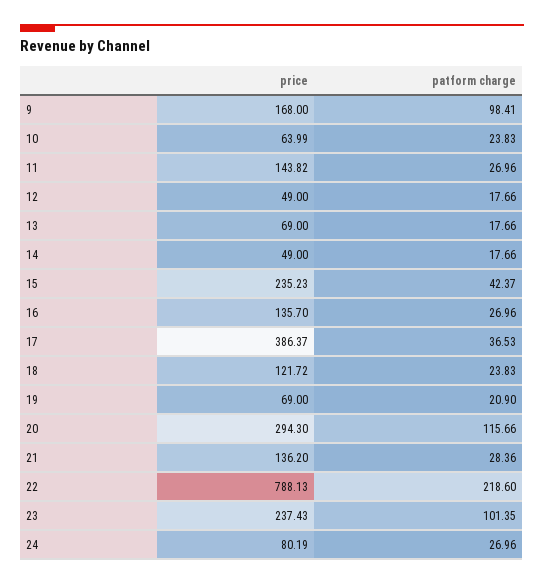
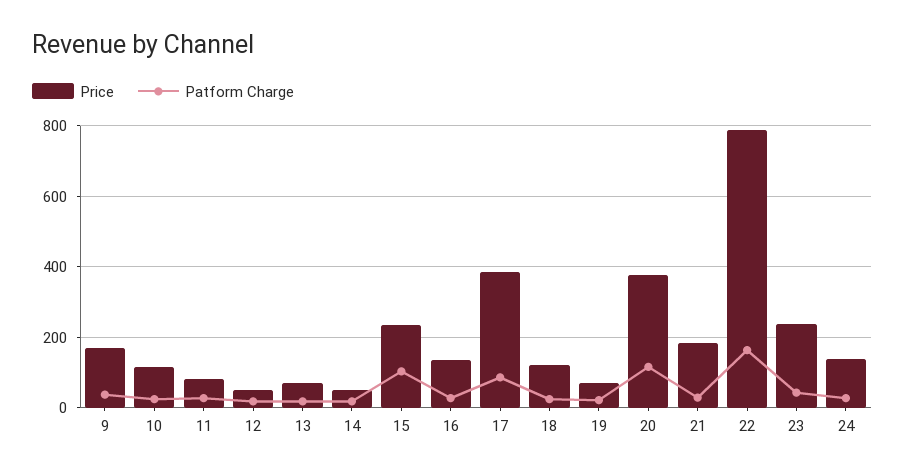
  {
    "price": {
      "9": 168,
-     "10": 63.99,
+     "10": 120,
-     "11": 143.82,
+     "11": 80,
      "12": 49,
      "13": 69,
      "14": 49,
      "15": 235.23,
      "16": 135.7,
      "17": 386.37,
      "18": 121.72,
      "19": 69,
-     "20": 294.3,
+     "20": 380,
-     "21": 136.2,
+     "21": 180,
      "22": 788.13,
      "23": 237.43,
-     "24": 80.19
+     "24": 140
    },
    "patform charge": {
-     "9": 98.41,
+     "9": 40,
      "10": 23.83,
      "11": 26.96,
      "12": 17.66,
      "13": 17.66,
      "14": 17.66,
-     "15": 42.37,
+     "15": 100,
      "16": 26.96,
-     "17": 36.53,
+     "17": 80,
      "18": 23.83,
      "19": 20.9,
      "20": 115.66,
      "21": 28.36,
-     "22": 218.6,
+     "22": 160,
-     "23": 101.35,
+     "23": 40,
      "24": 26.96
    }
  }

